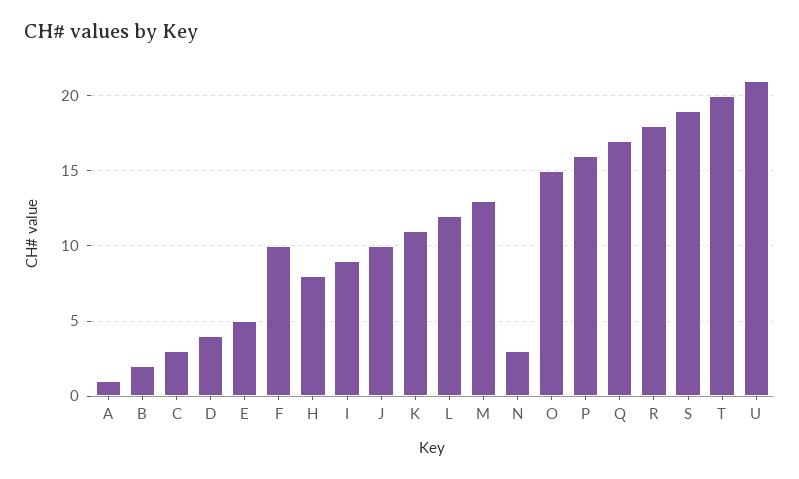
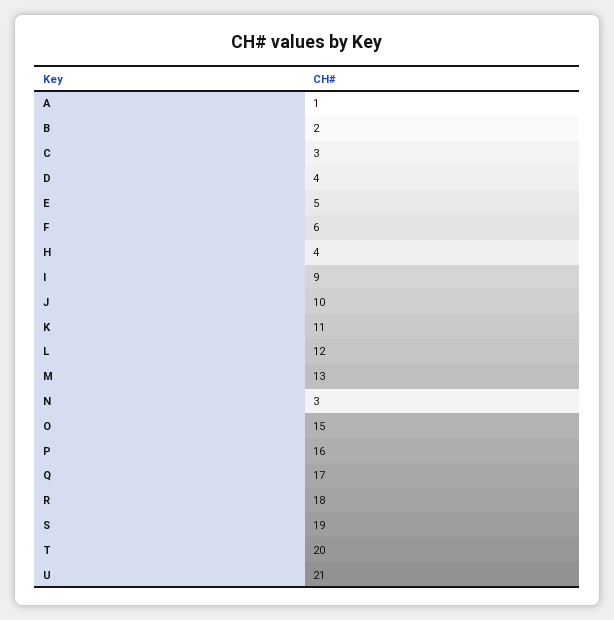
  {
    "A": 1,
    "B": 2,
    "C": 3,
    "D": 4,
    "E": 5,
-   "F": 10,
+   "F": 6,
-   "H": 8,
+   "H": 4,
    "I": 9,
    "J": 10,
    "K": 11,
    "L": 12,
    "M": 13,
    "N": 3,
    "O": 15,
    "P": 16,
    "Q": 17,
    "R": 18,
    "S": 19,
    "T": 20,
    "U": 21
  }

